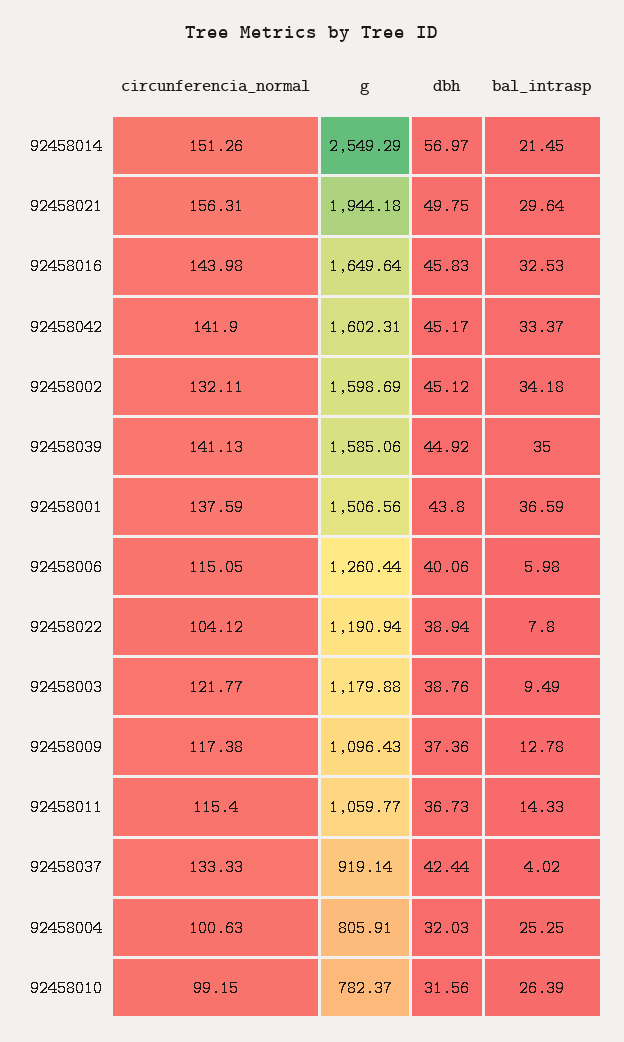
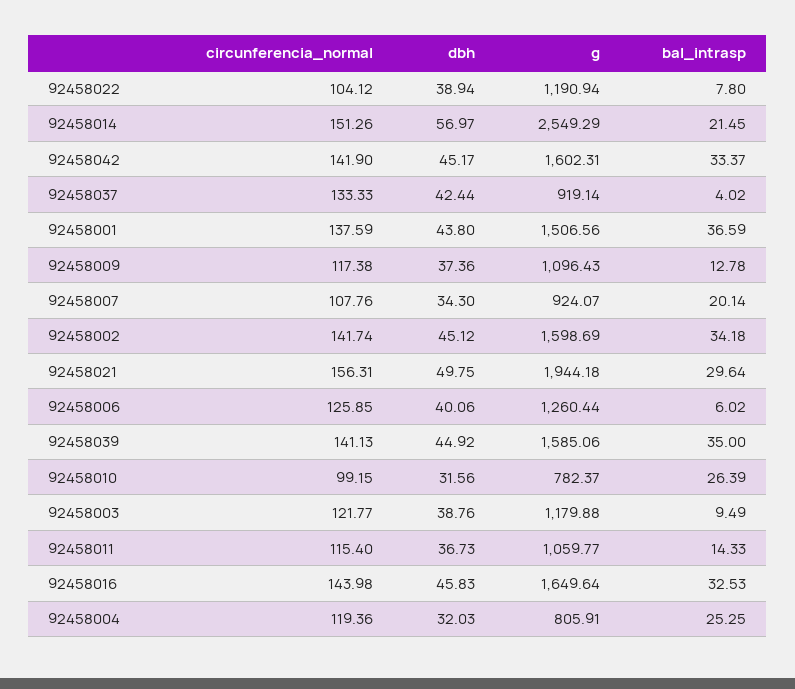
  {
    "circunferencia_normal": {
      "92458014": 151.26,
      "92458021": 156.31,
      "92458016": 143.98,
      "92458042": 141.9,
-     "92458002": 132.11,
+     "92458002": 141.74,
      "92458039": 141.13,
      "92458001": 137.59,
-     "92458006": 115.05,
+     "92458006": 125.85,
      "92458022": 104.12,
      "92458003": 121.77,
      "92458009": 117.38,
      "92458011": 115.4,
      "92458037": 133.33,
-     "92458004": 100.63,
+     "92458004": 119.36,
-     "92458010": 99.15
+     "92458010": 99.15,
+     "92458007": 107.76
    },
    "g": {
      "92458014": 2549.29,
      "92458021": 1944.18,
      "92458016": 1649.64,
      "92458042": 1602.31,
      "92458002": 1598.69,
      "92458039": 1585.06,
      "92458001": 1506.56,
      "92458006": 1260.44,
      "92458022": 1190.94,
      "92458003": 1179.88,
      "92458009": 1096.43,
      "92458011": 1059.77,
      "92458037": 919.14,
      "92458004": 805.91,
-     "92458010": 782.37
+     "92458010": 782.37,
+     "92458007": 924.07
    },
    "dbh": {
      "92458014": 56.97,
      "92458021": 49.75,
      "92458016": 45.83,
      "92458042": 45.17,
      "92458002": 45.12,
      "92458039": 44.92,
      "92458001": 43.8,
      "92458006": 40.06,
      "92458022": 38.94,
      "92458003": 38.76,
      "92458009": 37.36,
      "92458011": 36.73,
      "92458037": 42.44,
      "92458004": 32.03,
-     "92458010": 31.56
+     "92458010": 31.56,
+     "92458007": 34.3
    },
    "bal_intrasp": {
      "92458014": 21.45,
      "92458021": 29.64,
      "92458016": 32.53,
      "92458042": 33.37,
      "92458002": 34.18,
      "92458039": 35,
      "92458001": 36.59,
-     "92458006": 5.98,
+     "92458006": 6.02,
      "92458022": 7.8,
      "92458003": 9.49,
      "92458009": 12.78,
      "92458011": 14.33,
      "92458037": 4.02,
      "92458004": 25.25,
-     "92458010": 26.39
+     "92458010": 26.39,
+     "92458007": 20.14
    }
  }

